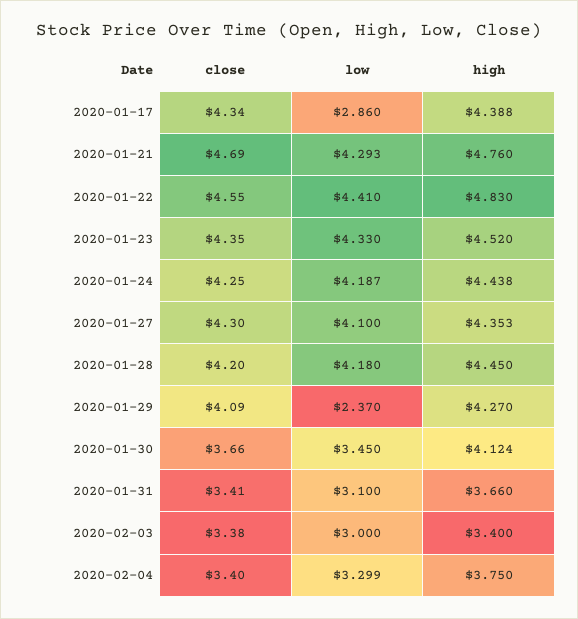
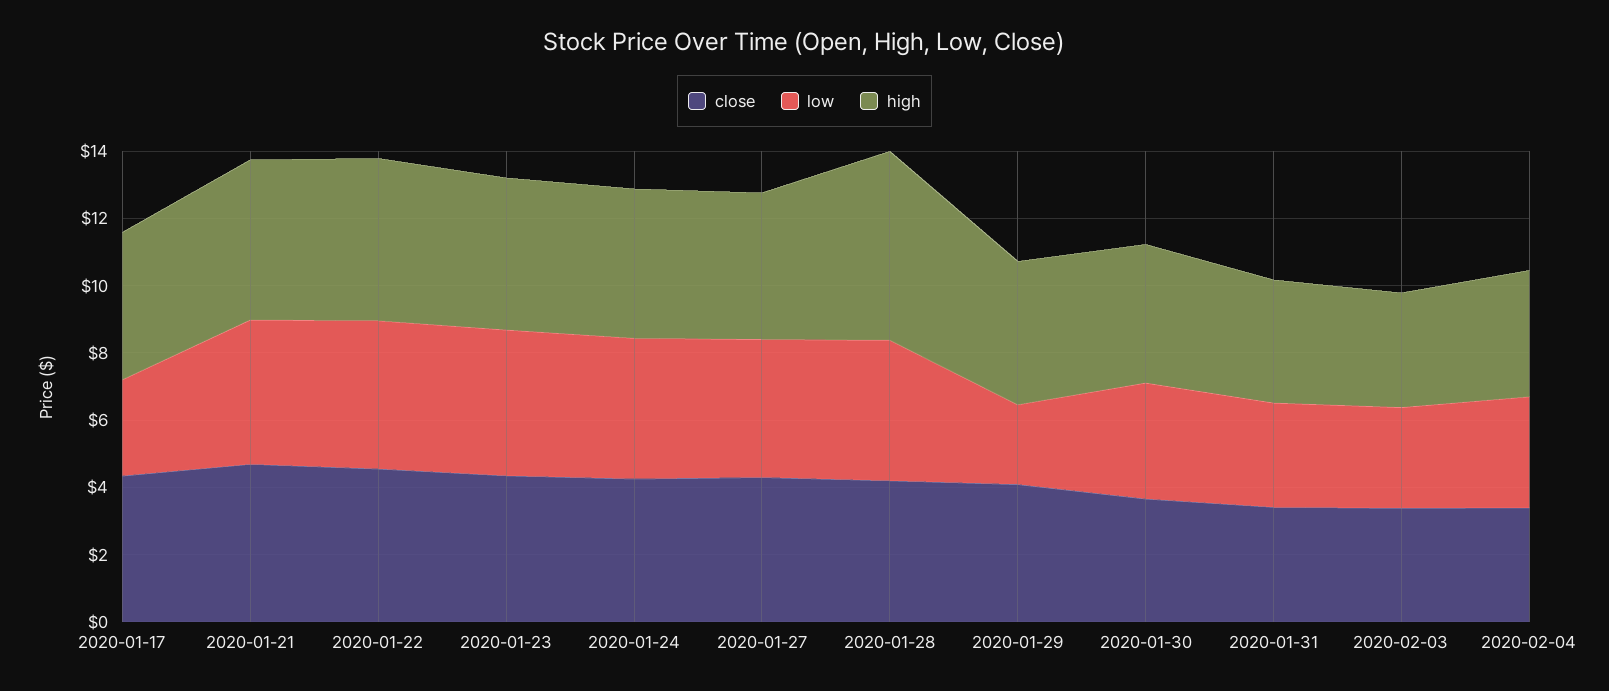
  {
    "close": {
      "2020-01-17": 4.34,
      "2020-01-21": 4.69,
      "2020-01-22": 4.55,
      "2020-01-23": 4.35,
      "2020-01-24": 4.25,
      "2020-01-27": 4.3,
      "2020-01-28": 4.2,
      "2020-01-29": 4.09,
      "2020-01-30": 3.66,
      "2020-01-31": 3.41,
      "2020-02-03": 3.38,
      "2020-02-04": 3.4
    },
    "low": {
      "2020-01-17": 2.86,
      "2020-01-21": 4.293,
      "2020-01-22": 4.41,
      "2020-01-23": 4.33,
      "2020-01-24": 4.187,
      "2020-01-27": 4.1,
      "2020-01-28": 4.18,
      "2020-01-29": 2.37,
      "2020-01-30": 3.45,
      "2020-01-31": 3.1,
      "2020-02-03": 3,
      "2020-02-04": 3.299
    },
    "high": {
      "2020-01-17": 4.388,
      "2020-01-21": 4.76,
      "2020-01-22": 4.83,
      "2020-01-23": 4.52,
      "2020-01-24": 4.438,
      "2020-01-27": 4.353,
-     "2020-01-28": 4.45,
+     "2020-01-28": 5.5,
      "2020-01-29": 4.27,
      "2020-01-30": 4.124,
      "2020-01-31": 3.66,
      "2020-02-03": 3.4,
      "2020-02-04": 3.75
    }
  }

